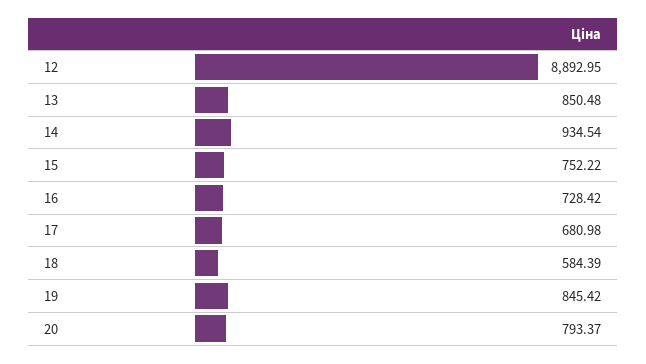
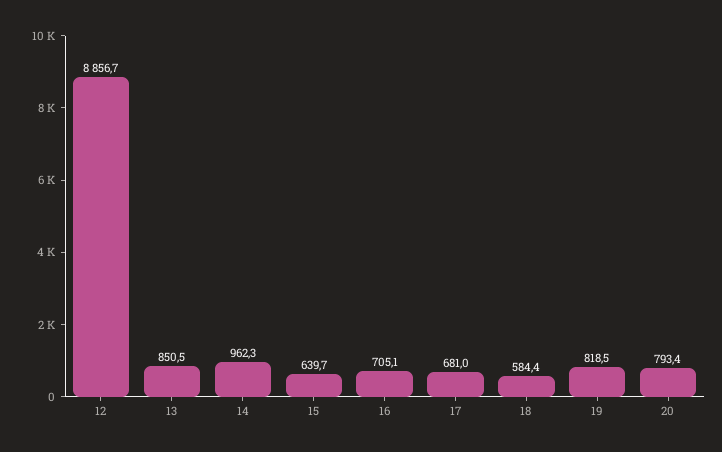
  {
-   "12": 8892.95,
+   "12": 8856.7,
    "13": 850.48,
-   "14": 934.54,
+   "14": 962.3,
-   "15": 752.22,
+   "15": 639.7,
-   "16": 728.42,
+   "16": 705.1,
    "17": 680.98,
    "18": 584.39,
-   "19": 845.42,
+   "19": 818.5,
    "20": 793.37
  }

